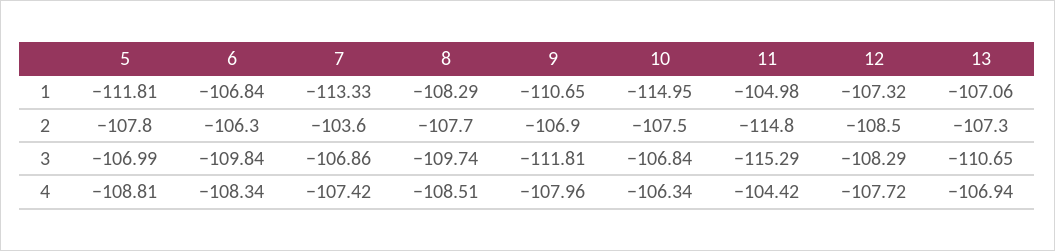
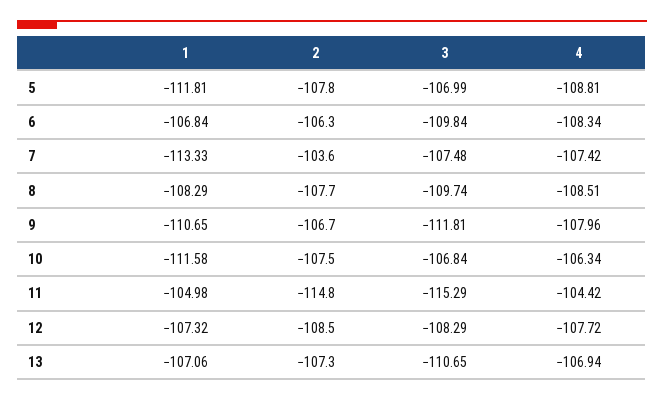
  {
    "5": {
      "1": -111.81,
      "2": -107.8,
      "3": -106.99,
      "4": -108.81
    },
    "6": {
      "1": -106.84,
      "2": -106.3,
      "3": -109.84,
      "4": -108.34
    },
    "7": {
      "1": -113.33,
      "2": -103.6,
-     "3": -106.86,
+     "3": -107.48,
      "4": -107.42
    },
    "8": {
      "1": -108.29,
      "2": -107.7,
      "3": -109.74,
      "4": -108.51
    },
    "9": {
      "1": -110.65,
-     "2": -106.9,
+     "2": -106.7,
      "3": -111.81,
      "4": -107.96
    },
    "10": {
-     "1": -114.95,
+     "1": -111.58,
      "2": -107.5,
      "3": -106.84,
      "4": -106.34
    },
    "11": {
      "1": -104.98,
      "2": -114.8,
      "3": -115.29,
      "4": -104.42
    },
    "12": {
      "1": -107.32,
      "2": -108.5,
      "3": -108.29,
      "4": -107.72
    },
    "13": {
      "1": -107.06,
      "2": -107.3,
      "3": -110.65,
      "4": -106.94
    }
  }

